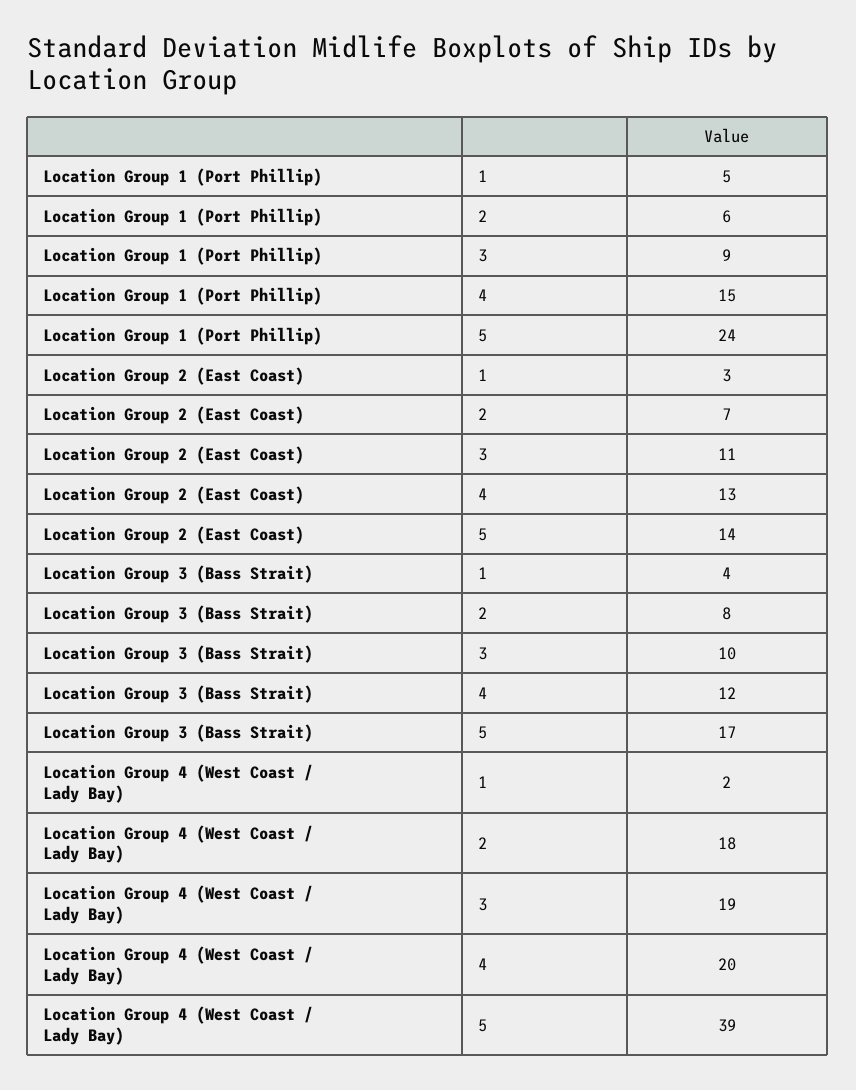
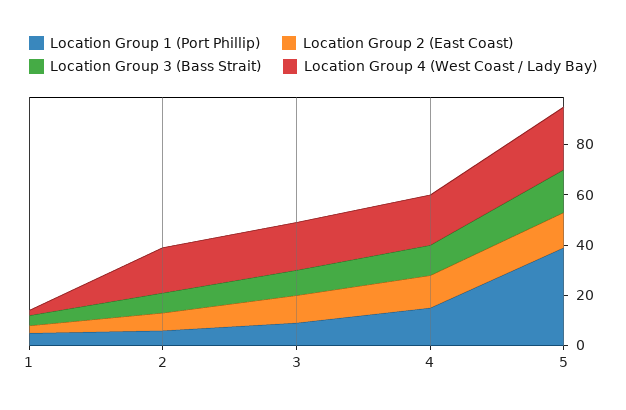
  {
    "Location Group 1 (Port Phillip)": {
      "1": 5,
      "2": 6,
      "3": 9,
      "4": 15,
-     "5": 24
+     "5": 40
    },
    "Location Group 2 (East Coast)": {
      "1": 3,
      "2": 7,
      "3": 11,
      "4": 13,
      "5": 14
    },
    "Location Group 3 (Bass Strait)": {
      "1": 4,
      "2": 8,
      "3": 10,
      "4": 12,
      "5": 17
    },
    "Location Group 4 (West Coast / Lady Bay)": {
      "1": 2,
      "2": 18,
      "3": 19,
      "4": 20,
-     "5": 39
+     "5": 25
    }
  }

